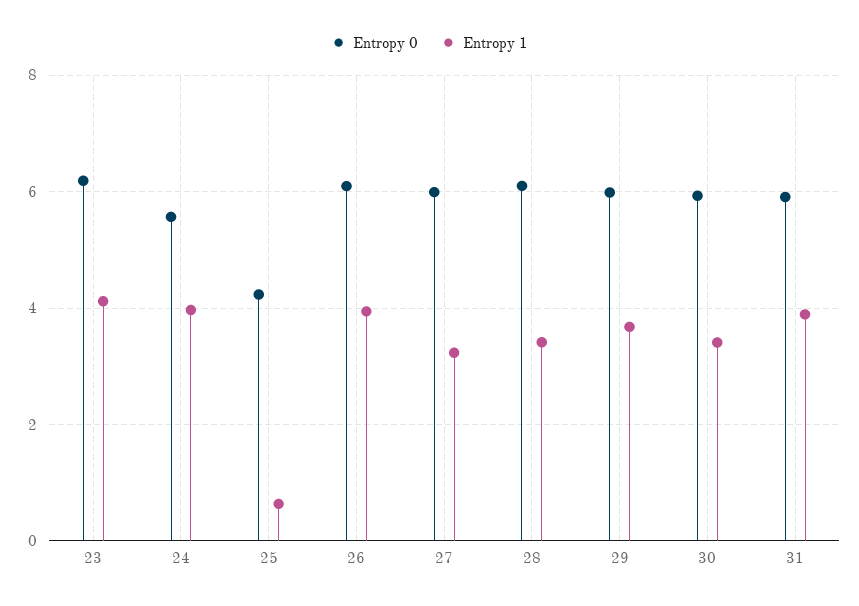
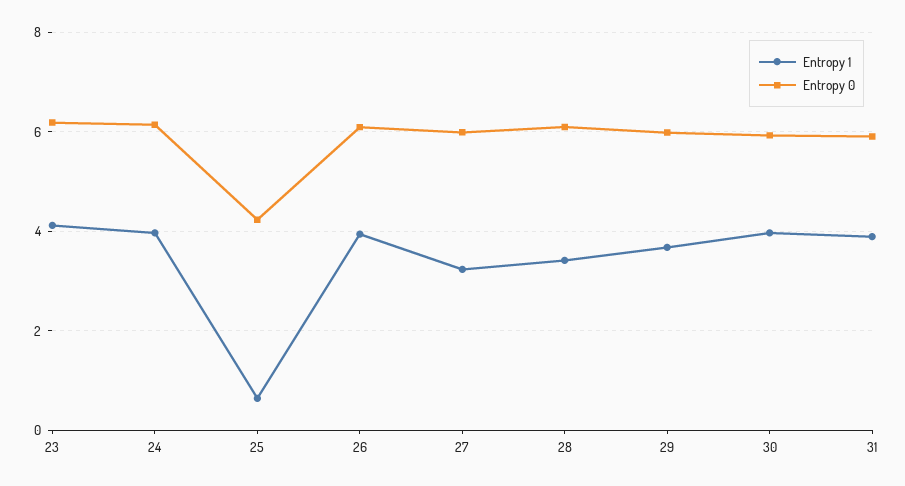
  {
    "Entropy 0": {
      "23": 6.2,
-     "24": 5.6,
+     "24": 6.2,
      "25": 4.2,
      "26": 6,
      "27": 6,
      "28": 6,
      "29": 6,
      "30": 6,
      "31": 6
    },
    "Entropy 1": {
      "23": 4.2,
      "24": 4,
      "25": 0.6,
      "26": 4,
      "27": 3.2,
      "28": 3.4,
      "29": 3.6,
-     "30": 3.4,
+     "30": 4,
      "31": 3.8
    }
  }

